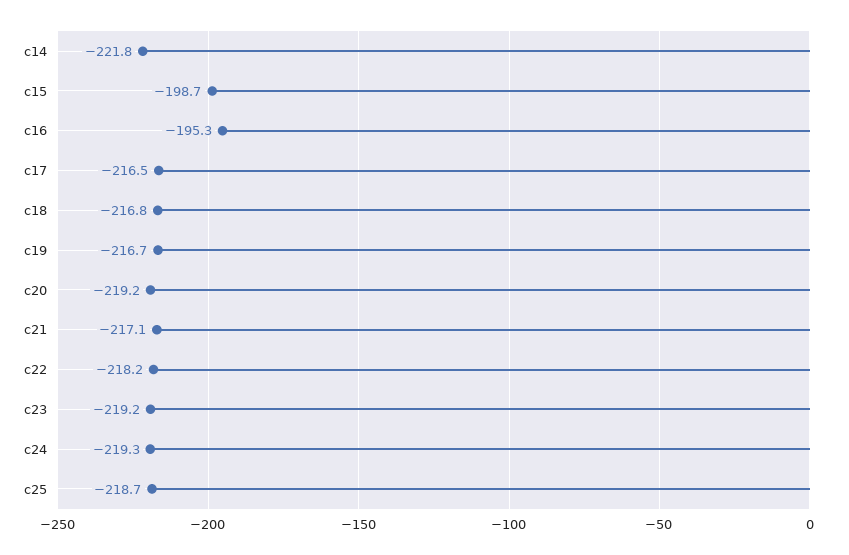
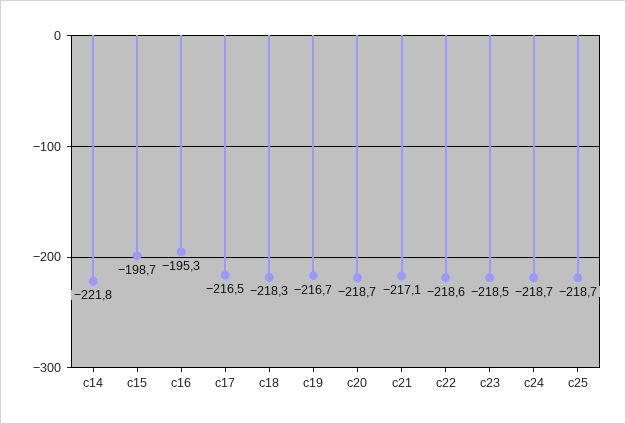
  {
    "c14": -221.8,
    "c15": -198.7,
    "c16": -195.3,
    "c17": -216.5,
-   "c18": -216.8,
+   "c18": -218.3,
    "c19": -216.7,
-   "c20": -219.2,
+   "c20": -218.7,
    "c21": -217.1,
-   "c22": -218.2,
+   "c22": -218.6,
-   "c23": -219.2,
+   "c23": -218.5,
-   "c24": -219.3,
+   "c24": -218.7,
    "c25": -218.7
  }

